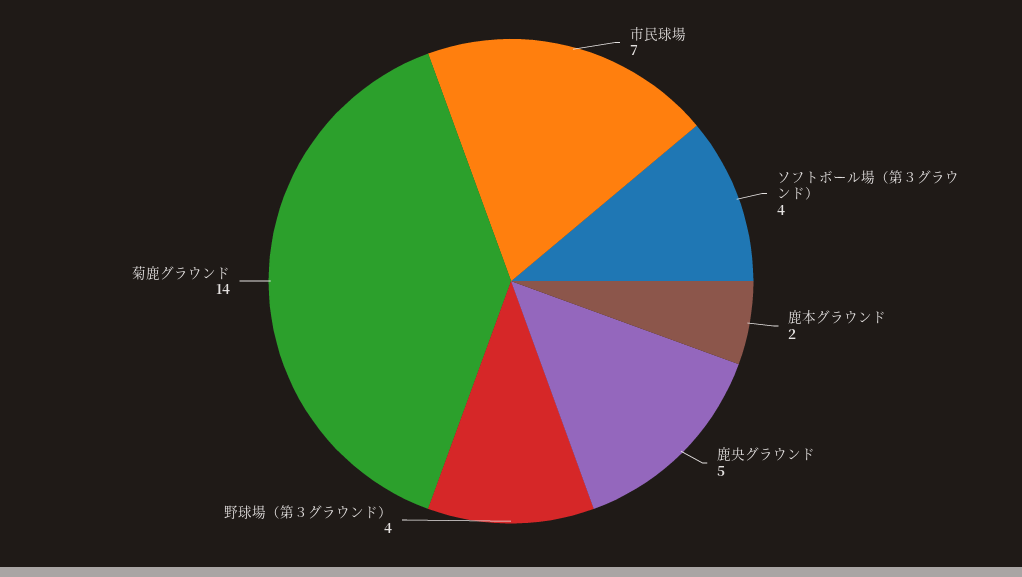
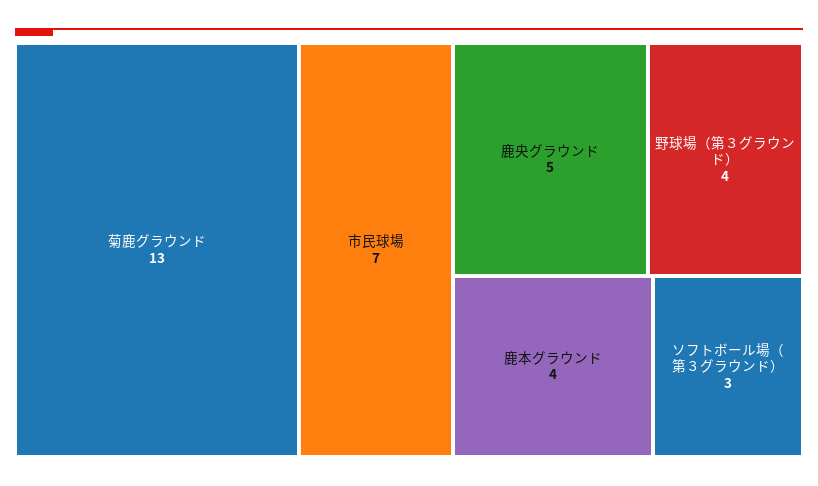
  {
    "市民球場": 7,
-   "ソフトボール場（第３グラウンド）": 4,
+   "ソフトボール場（第３グラウンド）": 3,
-   "鹿本グラウンド": 2,
+   "鹿本グラウンド": 4,
    "鹿央グラウンド": 5,
    "野球場（第３グラウンド）": 4,
-   "菊鹿グラウンド": 14
+   "菊鹿グラウンド": 13
  }

